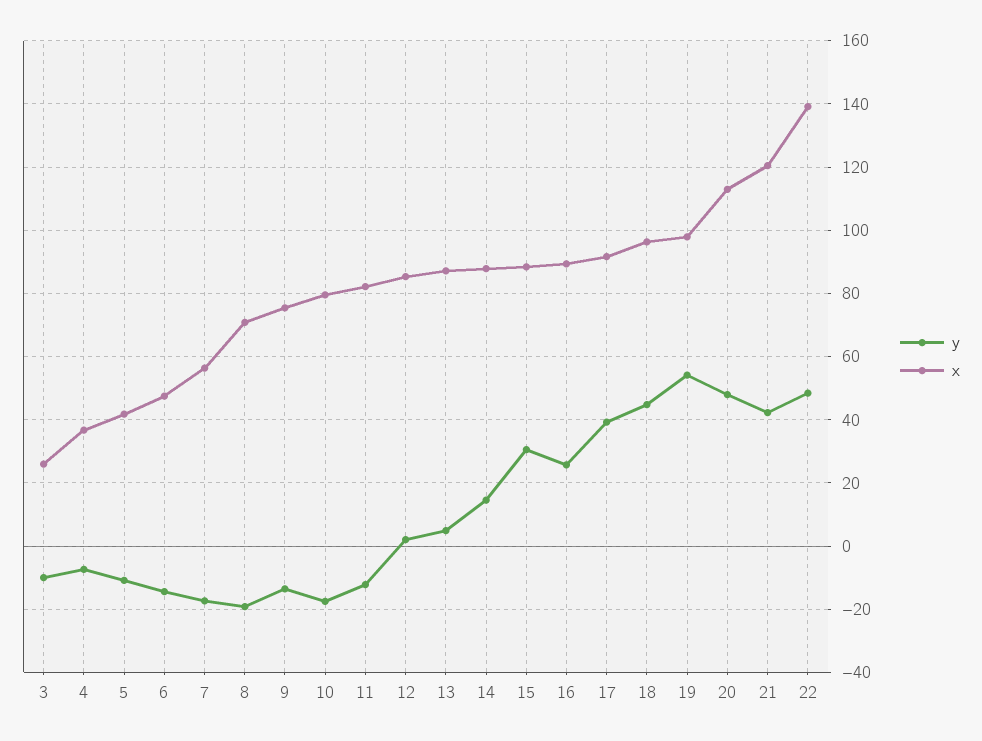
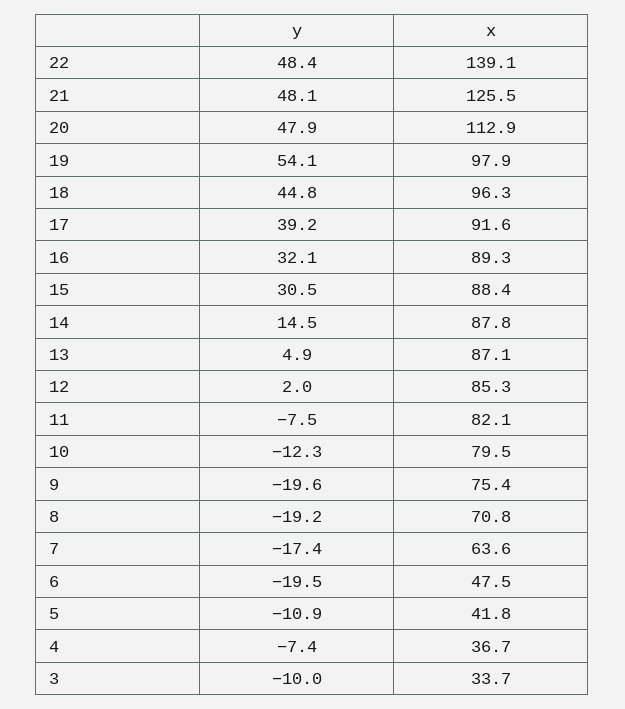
  {
    "y": {
      "3": -10,
      "4": -7.4,
      "5": -10.9,
-     "6": -14,
+     "6": -19.5,
      "7": -17.4,
      "8": -19.2,
-     "9": -14,
+     "9": -19.6,
-     "10": -18,
+     "10": -12.3,
-     "11": -12,
+     "11": -7.5,
      "12": 2,
      "13": 4.9,
      "14": 14.5,
      "15": 30.5,
-     "16": 26,
+     "16": 32.1,
      "17": 39.2,
      "18": 44.8,
      "19": 54.1,
      "20": 47.9,
-     "21": 42,
+     "21": 48.1,
      "22": 48.4
    },
    "x": {
-     "3": 26,
+     "3": 33.7,
      "4": 36.7,
      "5": 41.8,
      "6": 47.5,
-     "7": 56,
+     "7": 63.6,
      "8": 70.8,
      "9": 75.4,
      "10": 79.5,
      "11": 82.1,
      "12": 85.3,
      "13": 87.1,
      "14": 87.8,
      "15": 88.4,
      "16": 89.3,
      "17": 91.6,
      "18": 96.3,
      "19": 97.9,
      "20": 112.9,
-     "21": 120,
+     "21": 125.5,
      "22": 139.1
    }
  }

